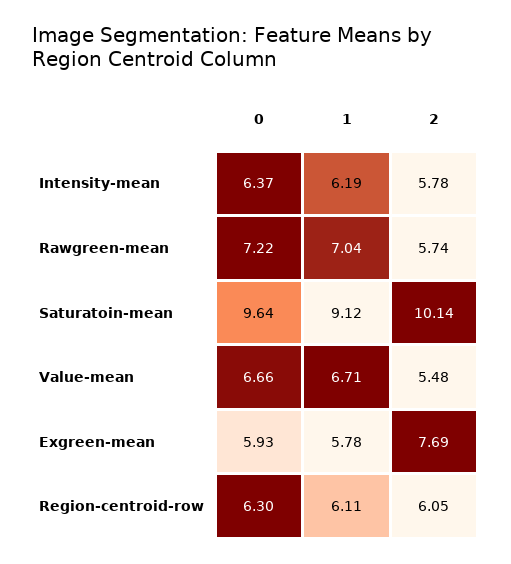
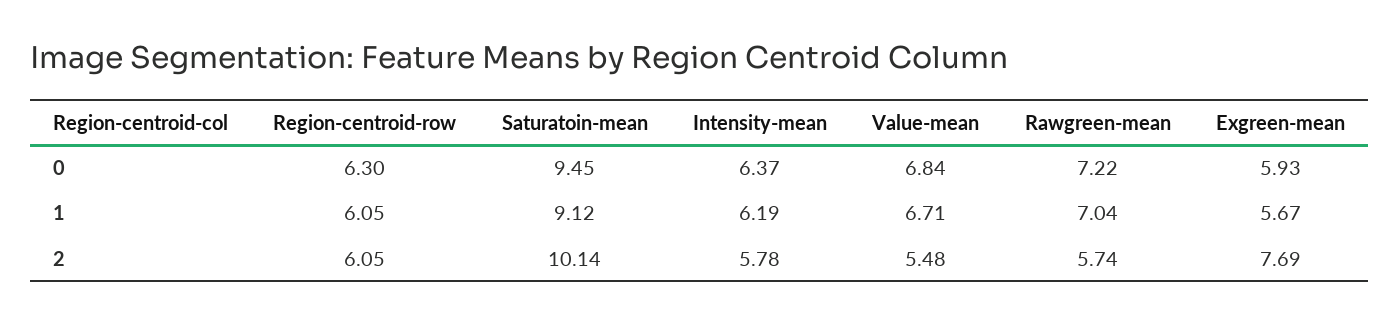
  {
    "0": {
      "Intensity-mean": 6.37,
      "Rawgreen-mean": 7.22,
-     "Saturatoin-mean": 9.64,
+     "Saturatoin-mean": 9.45,
-     "Value-mean": 6.66,
+     "Value-mean": 6.84,
      "Exgreen-mean": 5.93,
      "Region-centroid-row": 6.3
    },
    "1": {
      "Intensity-mean": 6.19,
      "Rawgreen-mean": 7.04,
      "Saturatoin-mean": 9.12,
      "Value-mean": 6.71,
-     "Exgreen-mean": 5.78,
+     "Exgreen-mean": 5.67,
-     "Region-centroid-row": 6.11
+     "Region-centroid-row": 6.05
    },
    "2": {
      "Intensity-mean": 5.78,
      "Rawgreen-mean": 5.74,
      "Saturatoin-mean": 10.14,
      "Value-mean": 5.48,
      "Exgreen-mean": 7.69,
      "Region-centroid-row": 6.05
    }
  }

